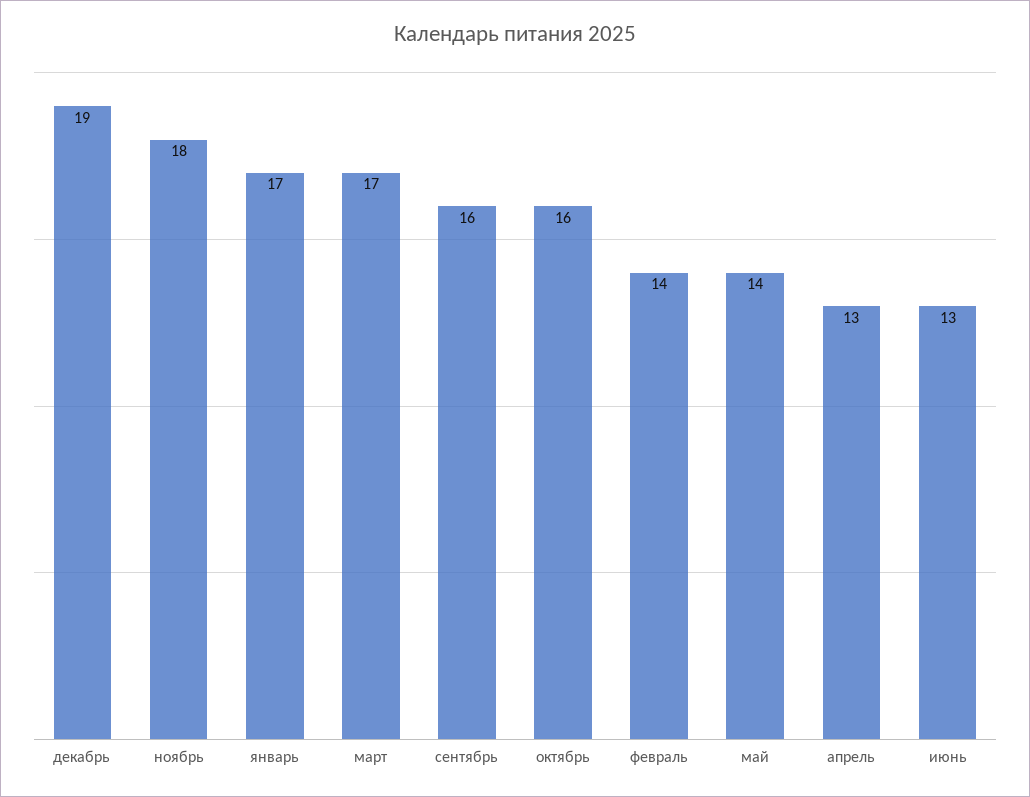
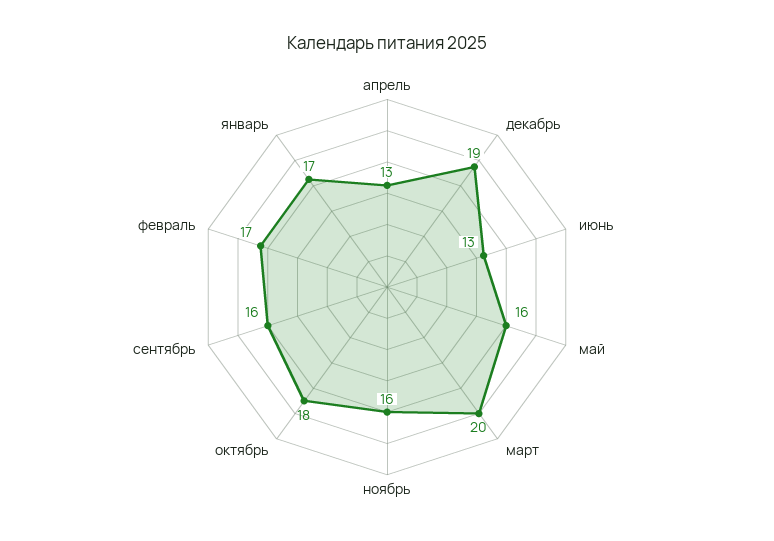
  {
    "декабрь": 19,
-   "ноябрь": 18,
+   "ноябрь": 16,
    "январь": 17,
-   "март": 17,
+   "март": 20,
    "сентябрь": 16,
-   "октябрь": 16,
+   "октябрь": 18,
-   "февраль": 14,
+   "февраль": 17,
-   "май": 14,
+   "май": 16,
    "апрель": 13,
    "июнь": 13
  }

